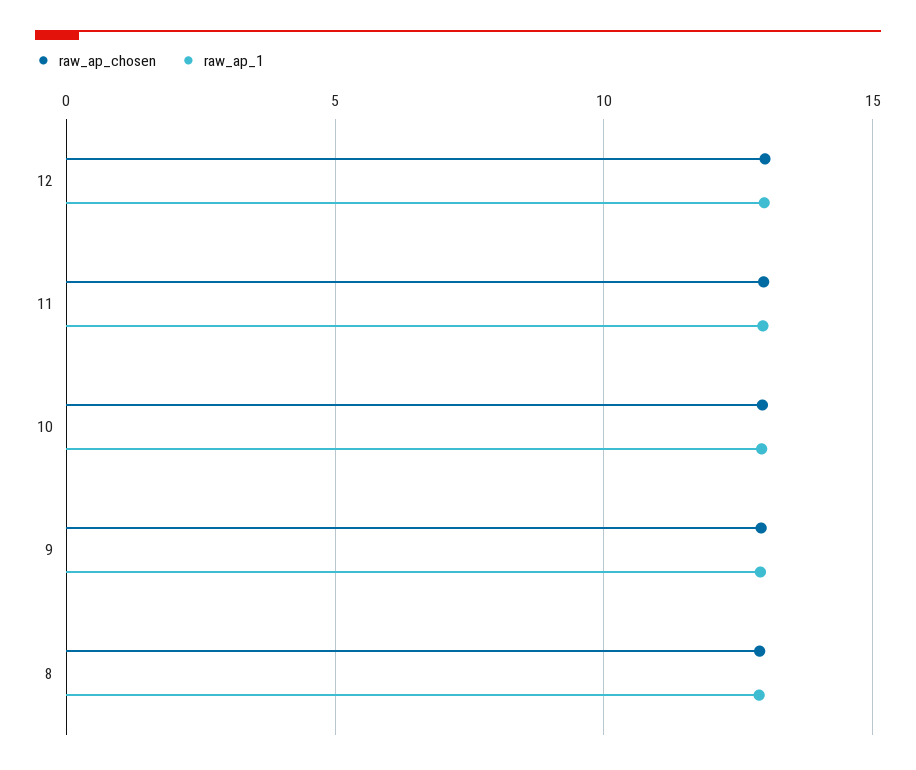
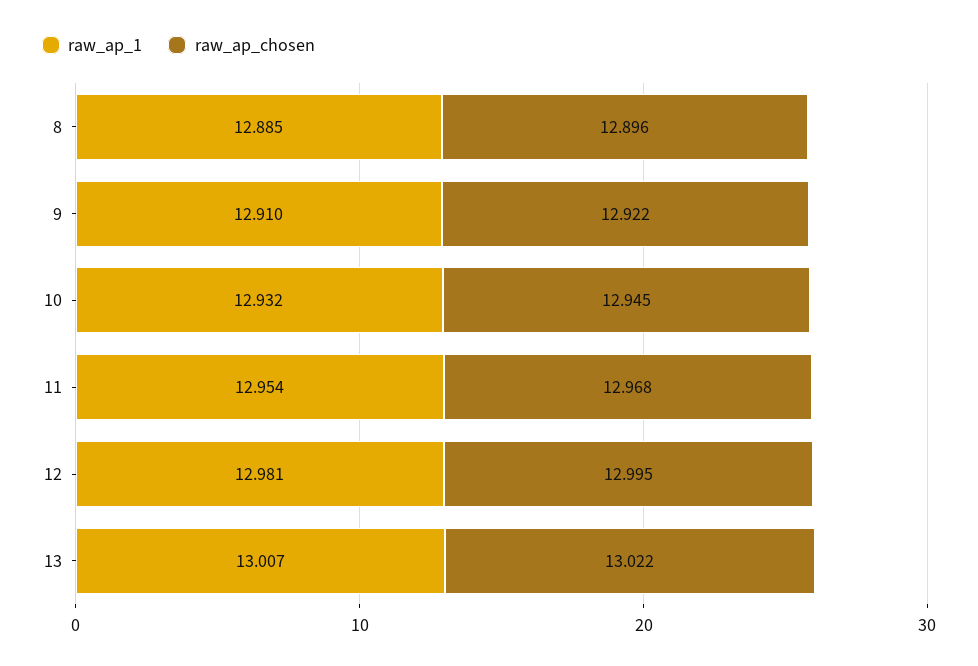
  {
    "raw_ap_chosen": {
      "12": 12.995,
      "11": 12.968,
      "10": 12.945,
      "9": 12.922,
-     "8": 12.896
+     "8": 12.896,
+     "13": 13.022
    },
    "raw_ap_1": {
      "12": 12.981,
      "11": 12.954,
      "10": 12.932,
      "9": 12.91,
-     "8": 12.885
+     "8": 12.885,
+     "13": 13.007
    }
  }

